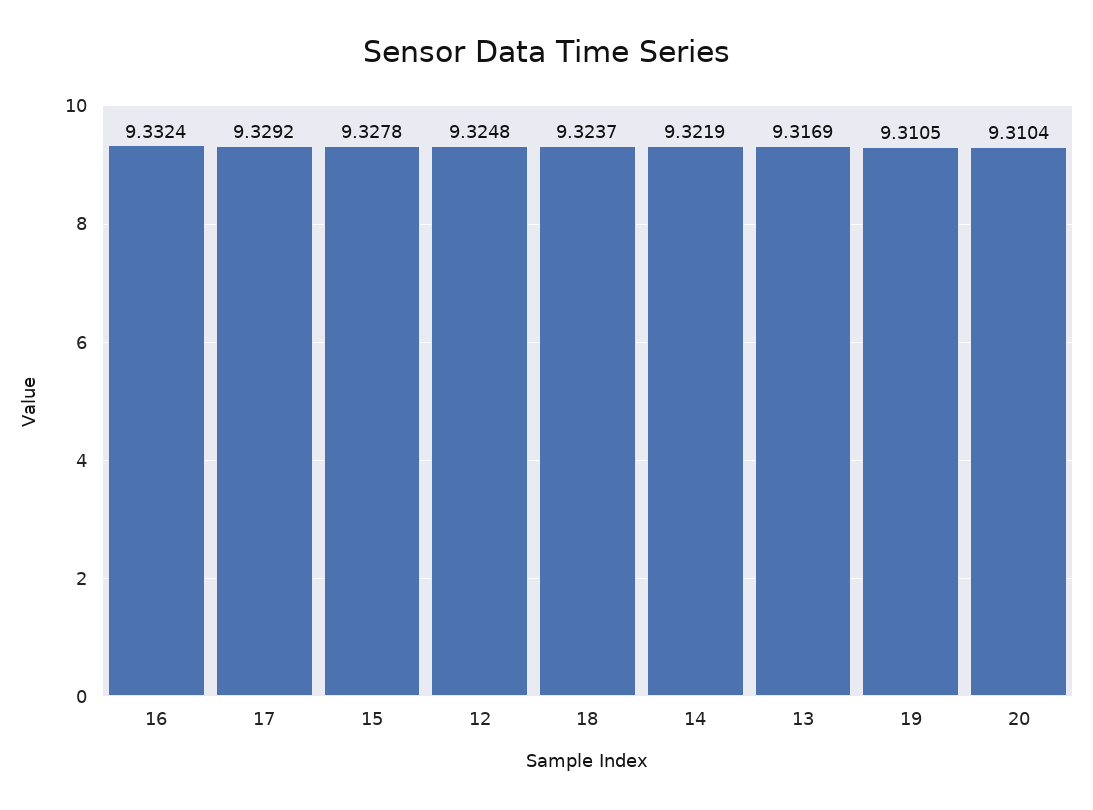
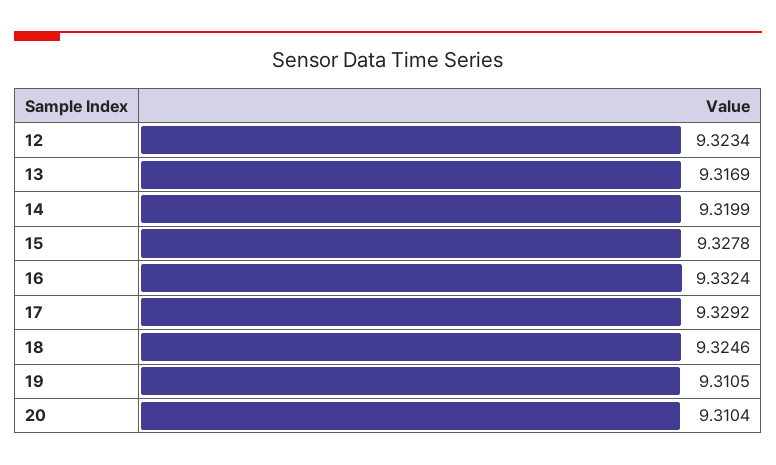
  {
    "16": 9.3324,
    "17": 9.3292,
    "15": 9.3278,
-   "12": 9.3248,
+   "12": 9.3234,
-   "18": 9.3237,
+   "18": 9.3246,
-   "14": 9.3219,
+   "14": 9.3199,
    "13": 9.3169,
    "19": 9.3105,
    "20": 9.3104
  }

